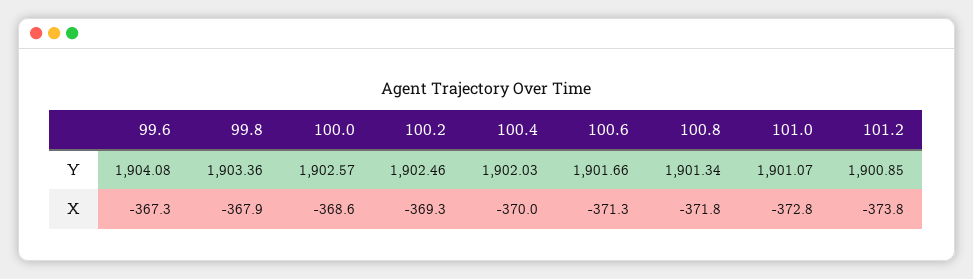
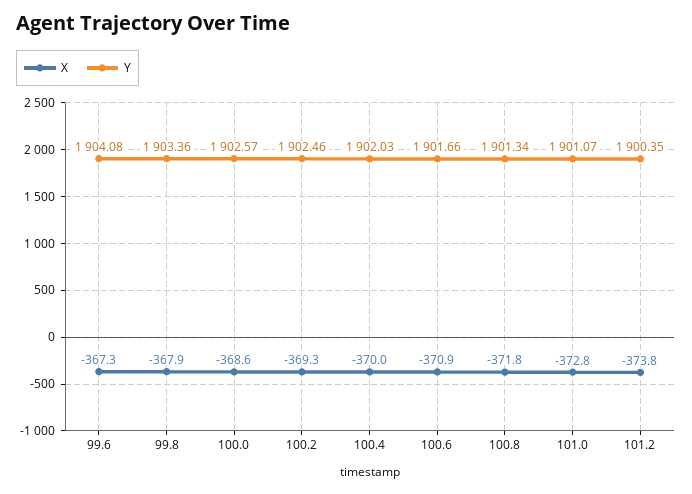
  {
    "Y": {
      "99.6": 1904.08,
      "99.8": 1903.36,
      "100.0": 1902.57,
      "100.2": 1902.46,
      "100.4": 1902.03,
      "100.6": 1901.66,
      "100.8": 1901.34,
      "101.0": 1901.07,
-     "101.2": 1900.85
+     "101.2": 1900.35
    },
    "X": {
      "99.6": -367.3,
      "99.8": -367.9,
      "100.0": -368.6,
      "100.2": -369.3,
      "100.4": -370,
-     "100.6": -371.3,
+     "100.6": -370.9,
      "100.8": -371.8,
      "101.0": -372.8,
      "101.2": -373.8
    }
  }

